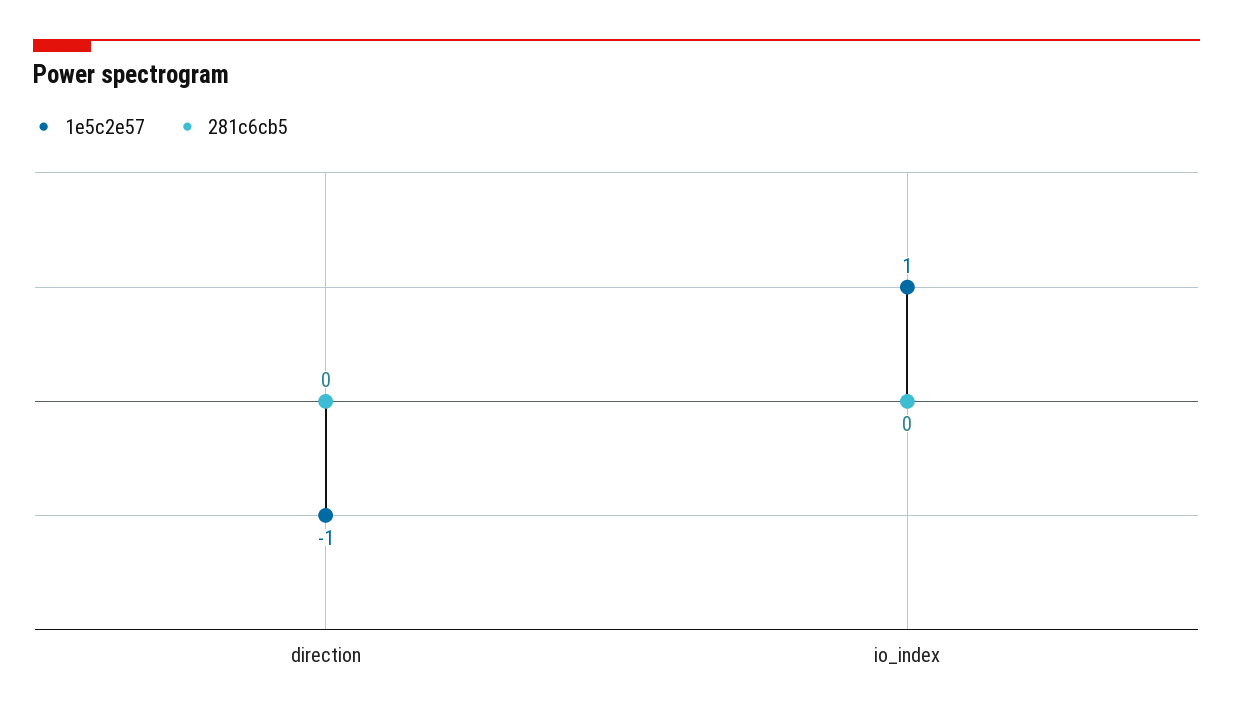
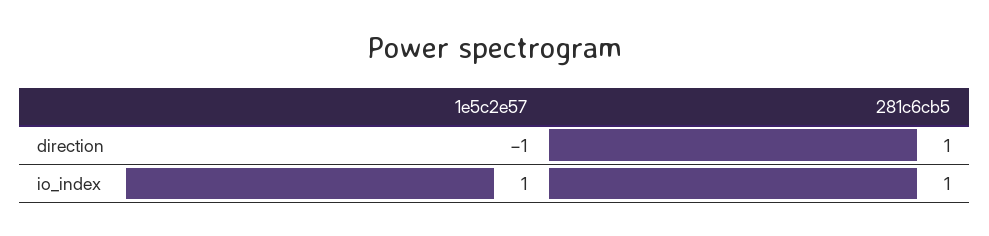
  {
    "1e5c2e57": {
      "direction": -1,
      "io_index": 1
    },
    "281c6cb5": {
-     "direction": 0,
+     "direction": 1,
-     "io_index": 0
+     "io_index": 1
    }
  }

